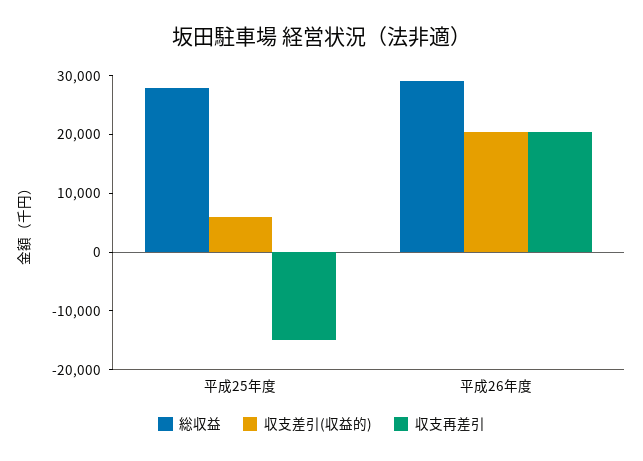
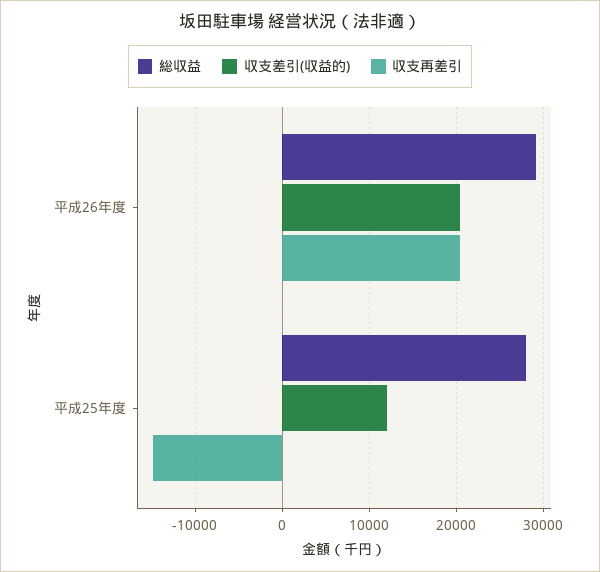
  {
    "総収益": {
      "平成25年度": 28000,
      "平成26年度": 29000
    },
    "収支差引(収益的)": {
-     "平成25年度": 6000,
+     "平成25年度": 12000,
      "平成26年度": 20000
    },
    "収支再差引": {
      "平成25年度": -15000,
      "平成26年度": 20000
    }
  }

